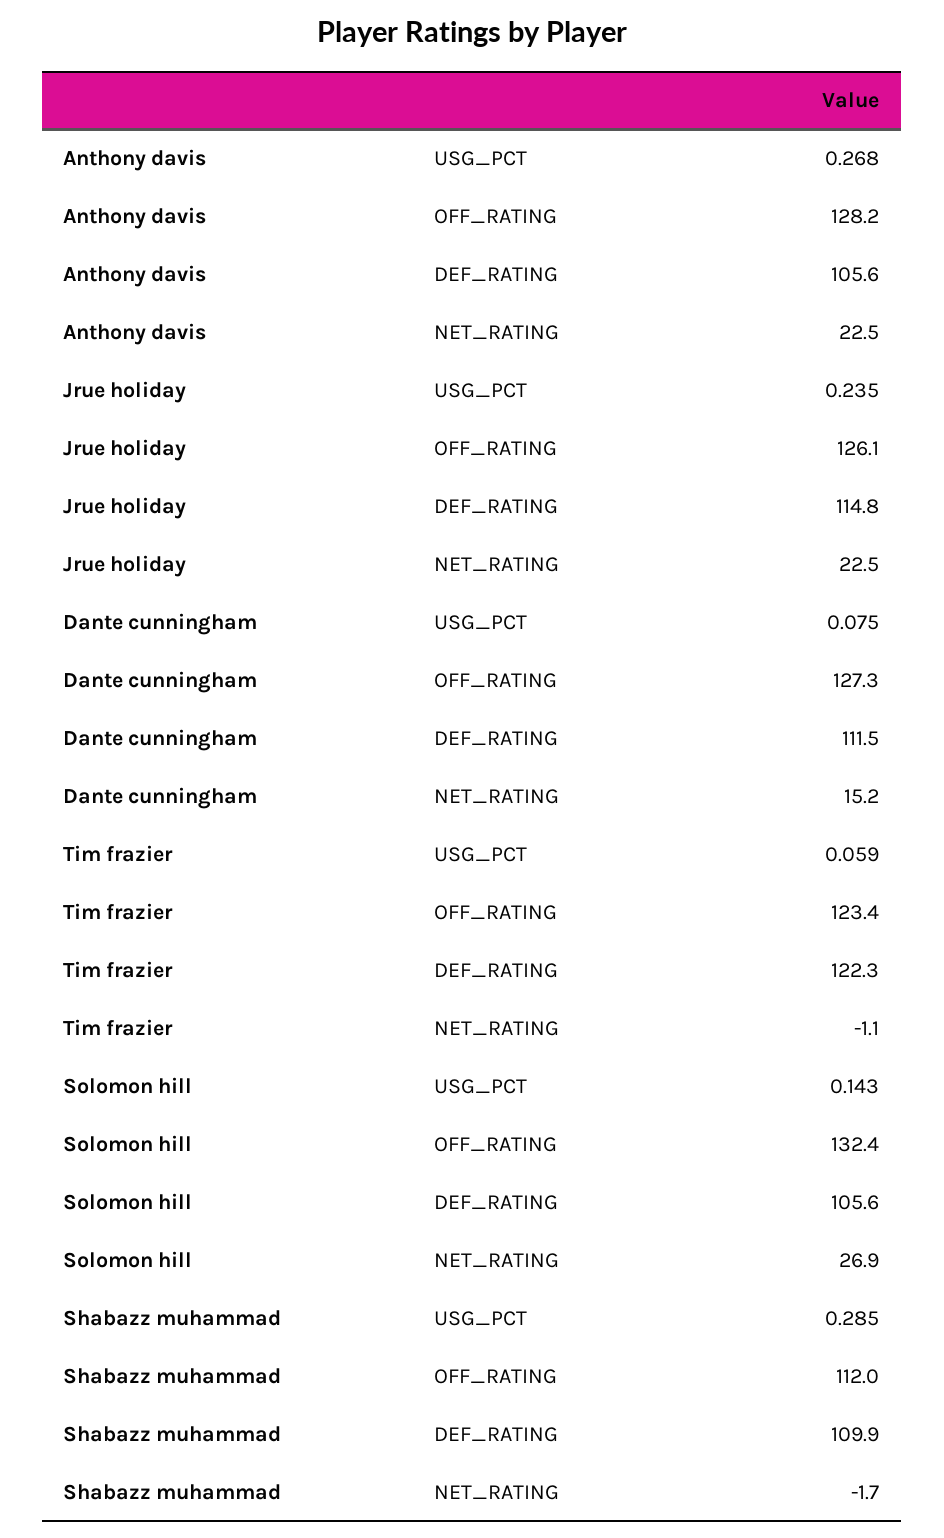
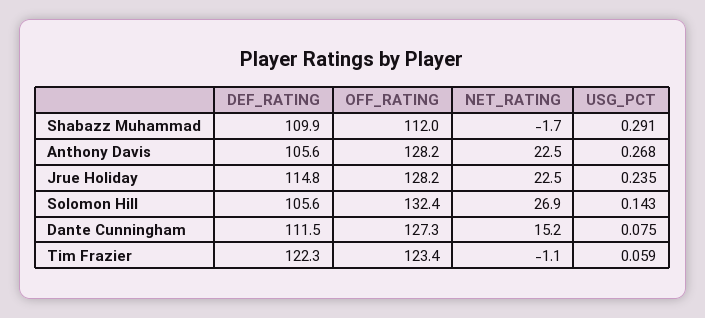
  {
    "Anthony davis": {
      "USG_PCT": 0.268,
      "OFF_RATING": 128.2,
      "DEF_RATING": 105.6,
      "NET_RATING": 22.5
    },
    "Jrue holiday": {
      "USG_PCT": 0.235,
-     "OFF_RATING": 126.1,
+     "OFF_RATING": 128.2,
      "DEF_RATING": 114.8,
      "NET_RATING": 22.5
    },
    "Dante cunningham": {
      "USG_PCT": 0.075,
      "OFF_RATING": 127.3,
      "DEF_RATING": 111.5,
      "NET_RATING": 15.2
    },
    "Tim frazier": {
      "USG_PCT": 0.059,
      "OFF_RATING": 123.4,
      "DEF_RATING": 122.3,
      "NET_RATING": -1.1
    },
    "Solomon hill": {
      "USG_PCT": 0.143,
      "OFF_RATING": 132.4,
      "DEF_RATING": 105.6,
      "NET_RATING": 26.9
    },
    "Shabazz muhammad": {
-     "USG_PCT": 0.285,
+     "USG_PCT": 0.291,
      "OFF_RATING": 112,
      "DEF_RATING": 109.9,
      "NET_RATING": -1.7
    }
  }

